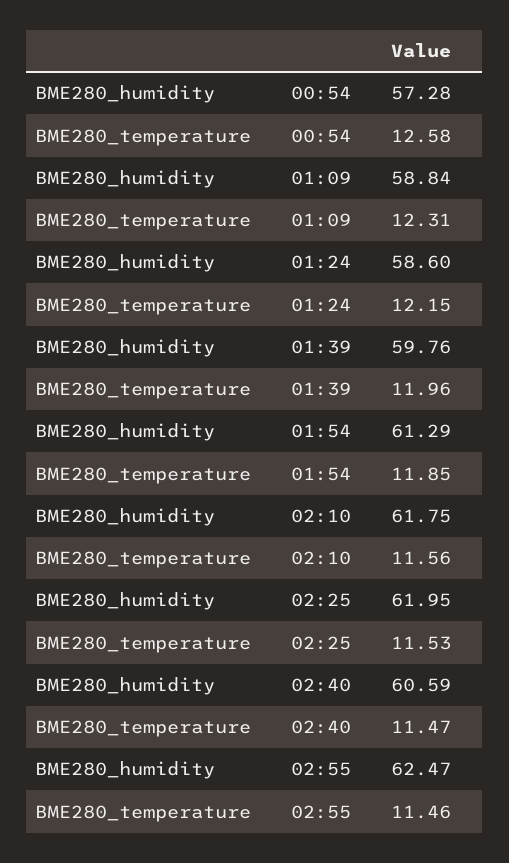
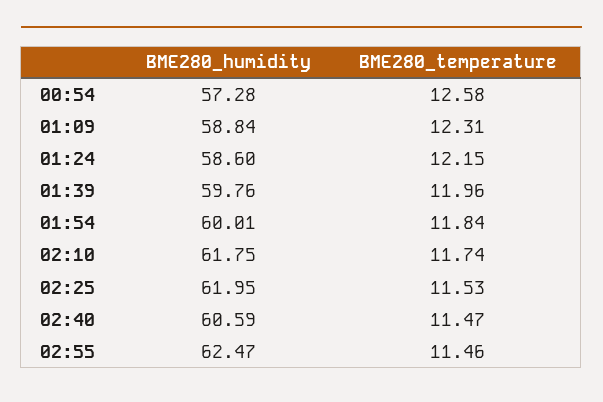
  {
    "BME280_humidity": {
      "00:54": 57.28,
      "01:09": 58.84,
      "01:24": 58.6,
      "01:39": 59.76,
-     "01:54": 61.29,
+     "01:54": 60.01,
      "02:10": 61.75,
      "02:25": 61.95,
      "02:40": 60.59,
      "02:55": 62.47
    },
    "BME280_temperature": {
      "00:54": 12.58,
      "01:09": 12.31,
      "01:24": 12.15,
      "01:39": 11.96,
-     "01:54": 11.85,
+     "01:54": 11.84,
-     "02:10": 11.56,
+     "02:10": 11.74,
      "02:25": 11.53,
      "02:40": 11.47,
      "02:55": 11.46
    }
  }

